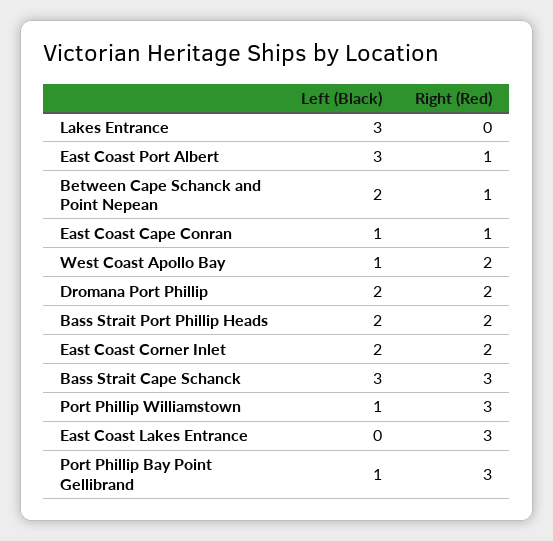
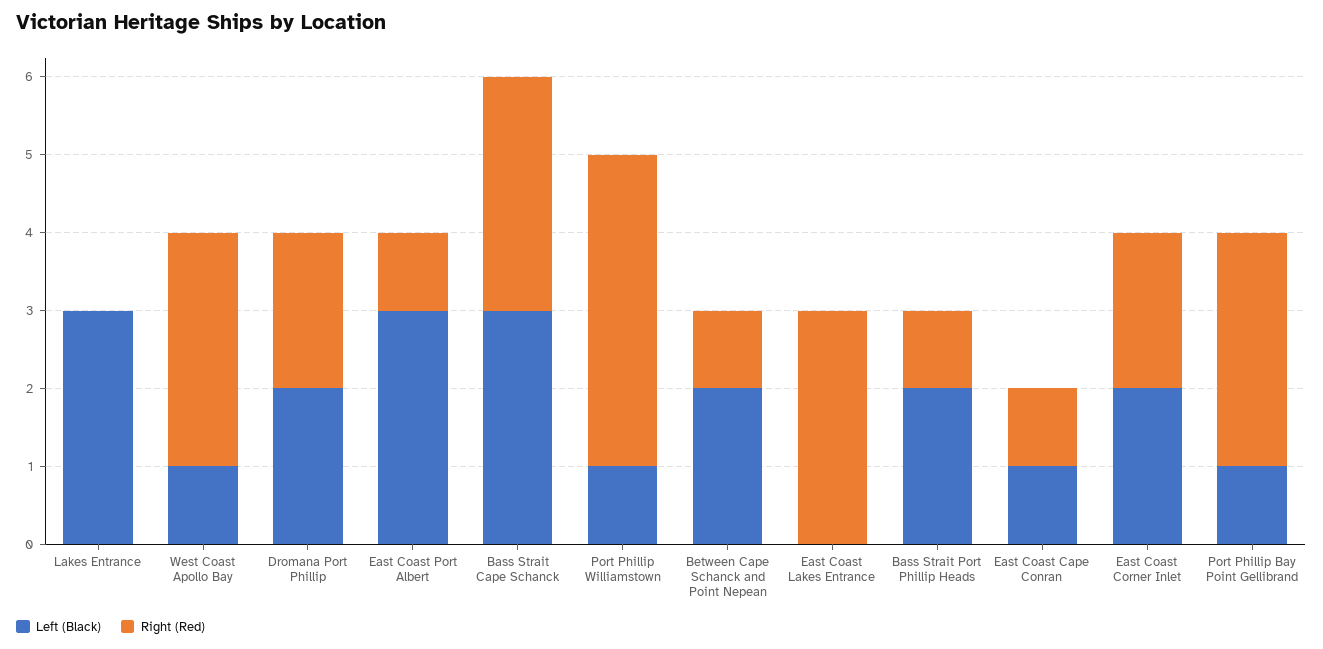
  {
    "Left (Black)": {
      "Lakes Entrance": 3,
      "East Coast Port Albert": 3,
      "Between Cape Schanck and Point Nepean": 2,
      "East Coast Cape Conran": 1,
      "West Coast Apollo Bay": 1,
      "Dromana Port Phillip": 2,
      "Bass Strait Port Phillip Heads": 2,
      "East Coast Corner Inlet": 2,
      "Bass Strait Cape Schanck": 3,
      "Port Phillip Williamstown": 1,
      "East Coast Lakes Entrance": 0,
      "Port Phillip Bay Point Gellibrand": 1
    },
    "Right (Red)": {
      "Lakes Entrance": 0,
      "East Coast Port Albert": 1,
      "Between Cape Schanck and Point Nepean": 1,
      "East Coast Cape Conran": 1,
-     "West Coast Apollo Bay": 2,
+     "West Coast Apollo Bay": 3,
      "Dromana Port Phillip": 2,
-     "Bass Strait Port Phillip Heads": 2,
+     "Bass Strait Port Phillip Heads": 1,
      "East Coast Corner Inlet": 2,
      "Bass Strait Cape Schanck": 3,
-     "Port Phillip Williamstown": 3,
+     "Port Phillip Williamstown": 4,
      "East Coast Lakes Entrance": 3,
      "Port Phillip Bay Point Gellibrand": 3
    }
  }

